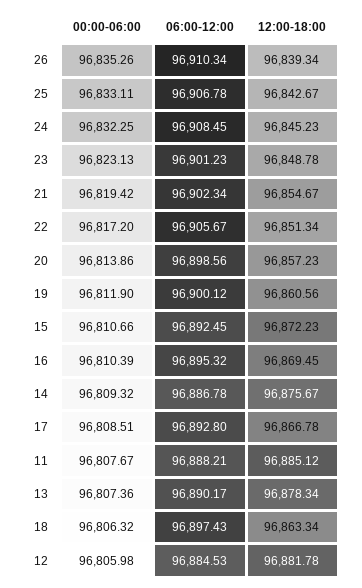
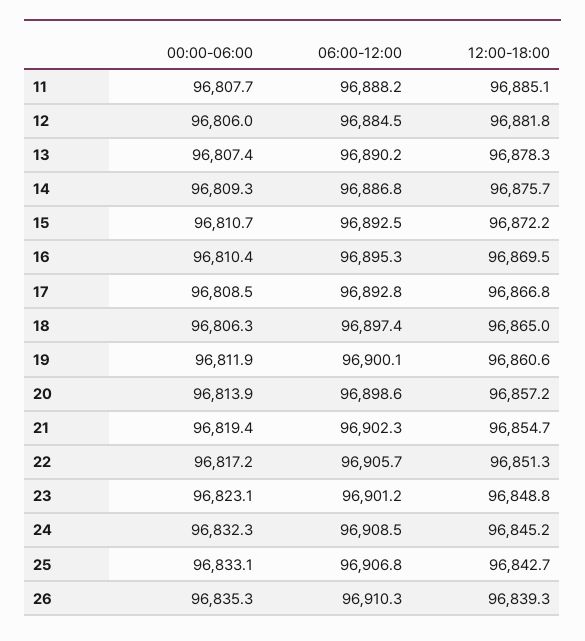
  {
    "00:00-06:00": {
      "26": 96835.26,
      "25": 96833.11,
      "24": 96832.25,
      "23": 96823.13,
      "21": 96819.42,
      "22": 96817.2,
      "20": 96813.86,
      "19": 96811.9,
      "15": 96810.66,
      "16": 96810.39,
      "14": 96809.32,
      "17": 96808.51,
      "11": 96807.67,
      "13": 96807.36,
      "18": 96806.32,
      "12": 96805.98
    },
    "06:00-12:00": {
      "26": 96910.34,
      "25": 96906.78,
      "24": 96908.45,
      "23": 96901.23,
      "21": 96902.34,
      "22": 96905.67,
      "20": 96898.56,
      "19": 96900.12,
      "15": 96892.45,
      "16": 96895.32,
      "14": 96886.78,
      "17": 96892.8,
      "11": 96888.21,
      "13": 96890.17,
      "18": 96897.43,
      "12": 96884.53
    },
    "12:00-18:00": {
      "26": 96839.34,
      "25": 96842.67,
      "24": 96845.23,
      "23": 96848.78,
      "21": 96854.67,
      "22": 96851.34,
      "20": 96857.23,
      "19": 96860.56,
      "15": 96872.23,
      "16": 96869.45,
      "14": 96875.67,
      "17": 96866.78,
      "11": 96885.12,
      "13": 96878.34,
-     "18": 96863.34,
+     "18": 96865,
      "12": 96881.78
    }
  }

